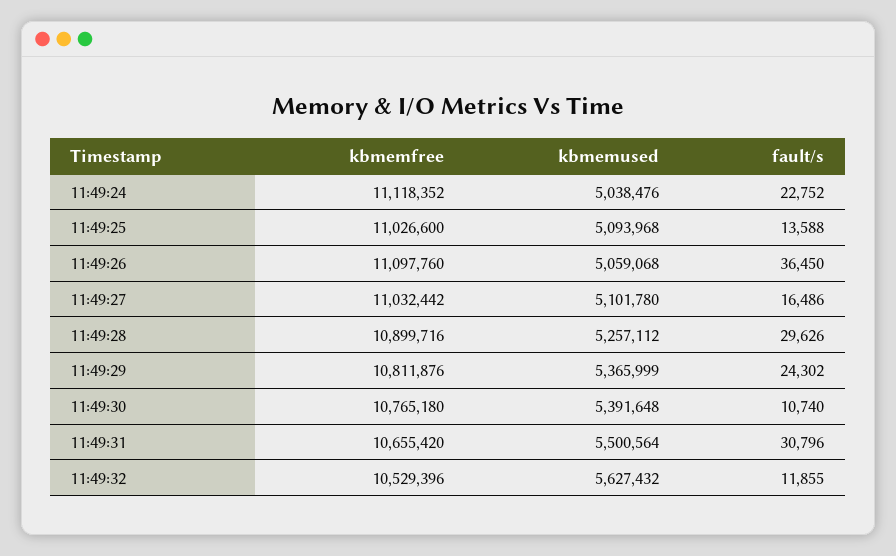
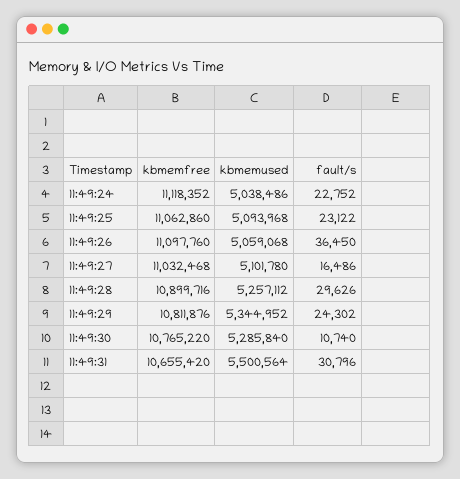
  {
    "kbmemfree": {
      "11:49:24": 11118352,
-     "11:49:25": 11026600,
+     "11:49:25": 11062860,
      "11:49:26": 11097760,
-     "11:49:27": 11032442,
+     "11:49:27": 11032468,
      "11:49:28": 10899716,
      "11:49:29": 10811876,
-     "11:49:30": 10765180,
+     "11:49:30": 10765220,
-     "11:49:31": 10655420,
+     "11:49:31": 10655420
-     "11:49:32": 10529396
    },
    "kbmemused": {
-     "11:49:24": 5038476,
+     "11:49:24": 5038486,
      "11:49:25": 5093968,
      "11:49:26": 5059068,
      "11:49:27": 5101780,
      "11:49:28": 5257112,
-     "11:49:29": 5365999,
+     "11:49:29": 5344952,
-     "11:49:30": 5391648,
+     "11:49:30": 5285840,
-     "11:49:31": 5500564,
+     "11:49:31": 5500564
-     "11:49:32": 5627432
    },
    "fault/s": {
      "11:49:24": 22752,
-     "11:49:25": 13588,
+     "11:49:25": 23122,
      "11:49:26": 36450,
      "11:49:27": 16486,
      "11:49:28": 29626,
      "11:49:29": 24302,
      "11:49:30": 10740,
-     "11:49:31": 30796,
+     "11:49:31": 30796
-     "11:49:32": 11855
    }
  }

